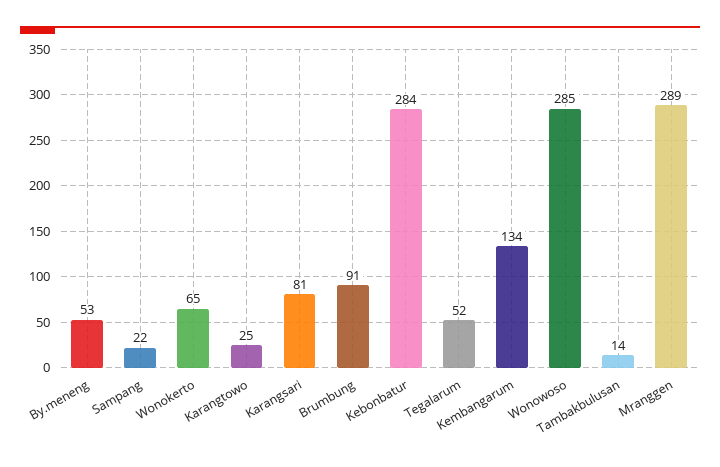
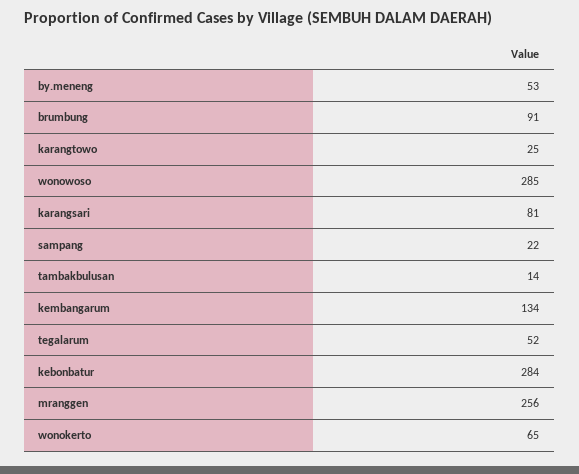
  {
    "By.meneng": 53,
    "Sampang": 22,
    "Wonokerto": 65,
    "Karangtowo": 25,
    "Karangsari": 81,
    "Brumbung": 91,
    "Kebonbatur": 284,
    "Tegalarum": 52,
    "Kembangarum": 134,
    "Wonowoso": 285,
    "Tambakbulusan": 14,
-   "Mranggen": 289
+   "Mranggen": 256
  }

